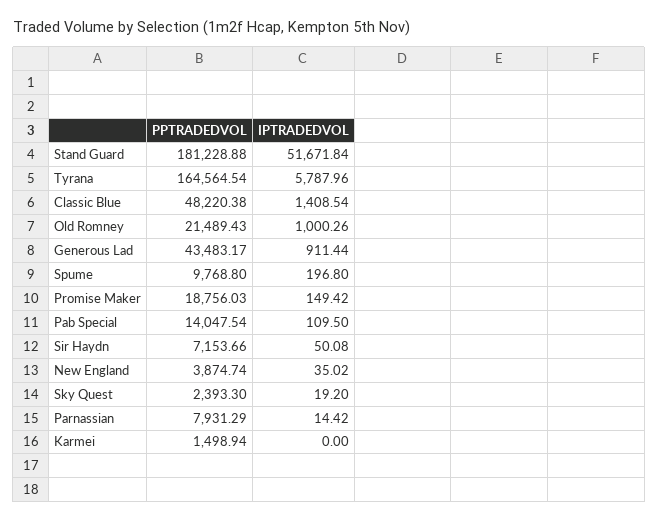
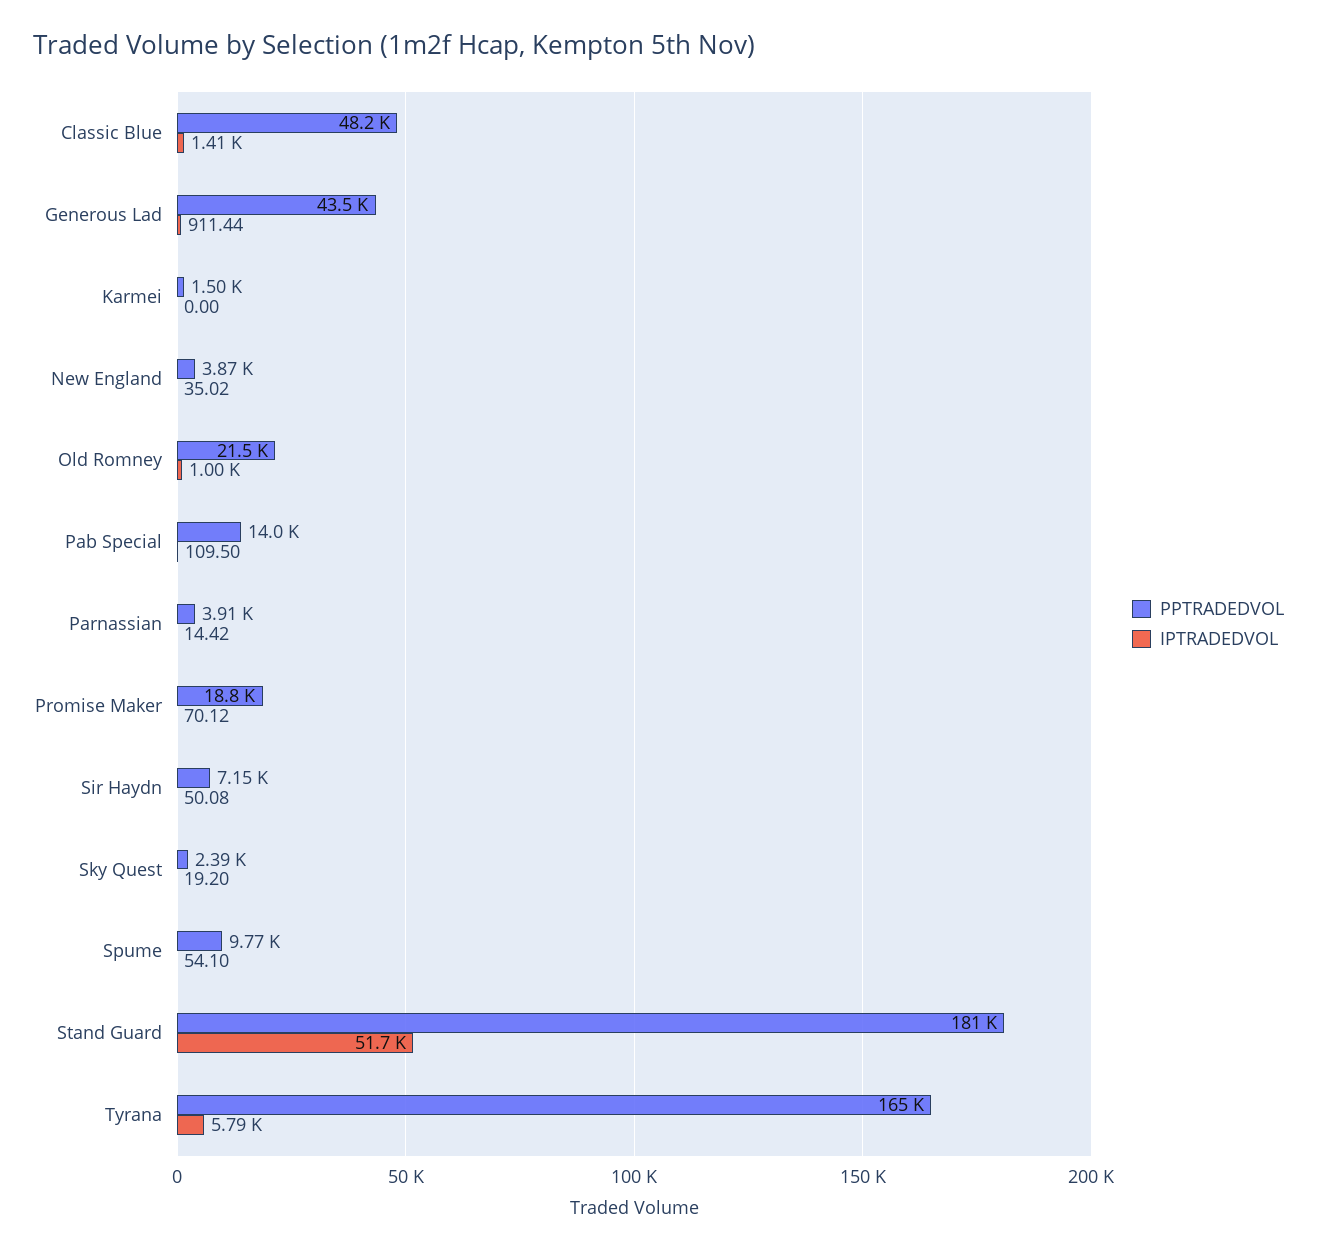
  {
    "PPTRADEDVOL": {
      "Stand Guard": 181228.88,
      "Tyrana": 164564.54,
      "Classic Blue": 48220.38,
      "Old Romney": 21489.43,
      "Generous Lad": 43483.17,
      "Spume": 9768.8,
      "Promise Maker": 18756.03,
      "Pab Special": 14047.54,
      "Sir Haydn": 7153.66,
      "New England": 3874.74,
      "Sky Quest": 2393.3,
-     "Parnassian": 7931.29,
+     "Parnassian": 3910,
      "Karmei": 1498.94
    },
    "IPTRADEDVOL": {
      "Stand Guard": 51671.84,
      "Tyrana": 5787.96,
      "Classic Blue": 1408.54,
      "Old Romney": 1000.26,
      "Generous Lad": 911.44,
-     "Spume": 196.8,
+     "Spume": 54.1,
-     "Promise Maker": 149.42,
+     "Promise Maker": 70.12,
      "Pab Special": 109.5,
      "Sir Haydn": 50.08,
      "New England": 35.02,
      "Sky Quest": 19.2,
      "Parnassian": 14.42,
      "Karmei": 0
    }
  }

